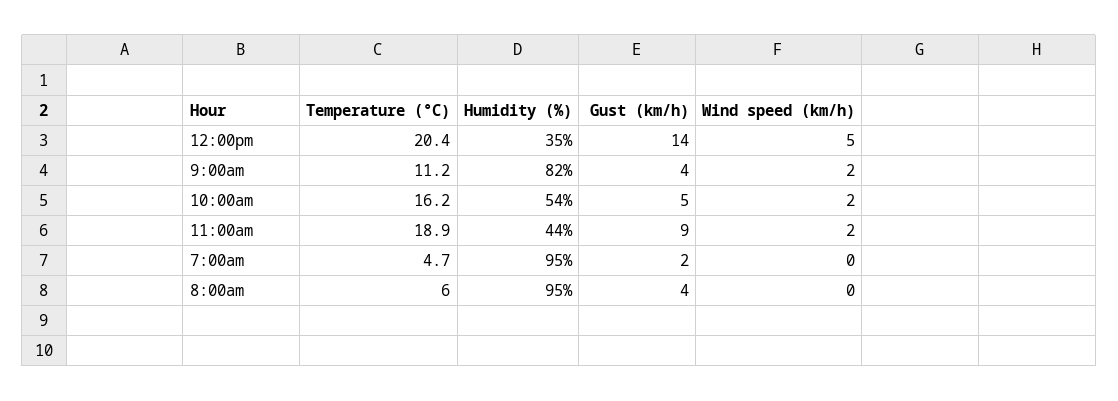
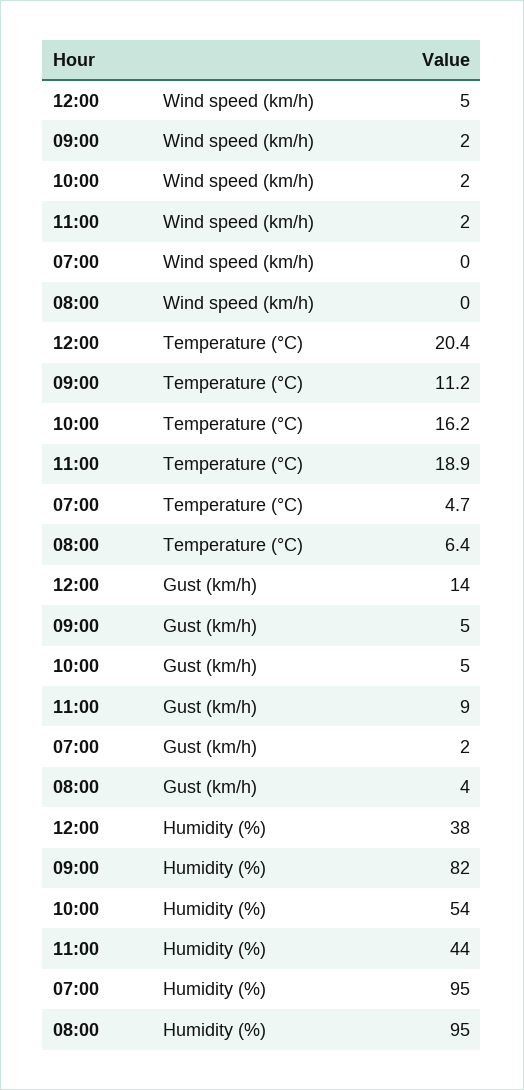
  {
    "Temperature (°C)": {
      "12:00pm": 20.4,
      "9:00am": 11.2,
      "10:00am": 16.2,
      "11:00am": 18.9,
      "7:00am": 4.7,
-     "8:00am": 6
+     "8:00am": 6.4
    },
    "Humidity (%)": {
-     "12:00pm": 35,
+     "12:00pm": 38,
      "9:00am": 82,
      "10:00am": 54,
      "11:00am": 44,
      "7:00am": 95,
      "8:00am": 95
    },
    "Gust (km/h)": {
      "12:00pm": 14,
-     "9:00am": 4,
+     "9:00am": 5,
      "10:00am": 5,
      "11:00am": 9,
      "7:00am": 2,
      "8:00am": 4
    },
    "Wind speed (km/h)": {
      "12:00pm": 5,
      "9:00am": 2,
      "10:00am": 2,
      "11:00am": 2,
      "7:00am": 0,
      "8:00am": 0
    }
  }

